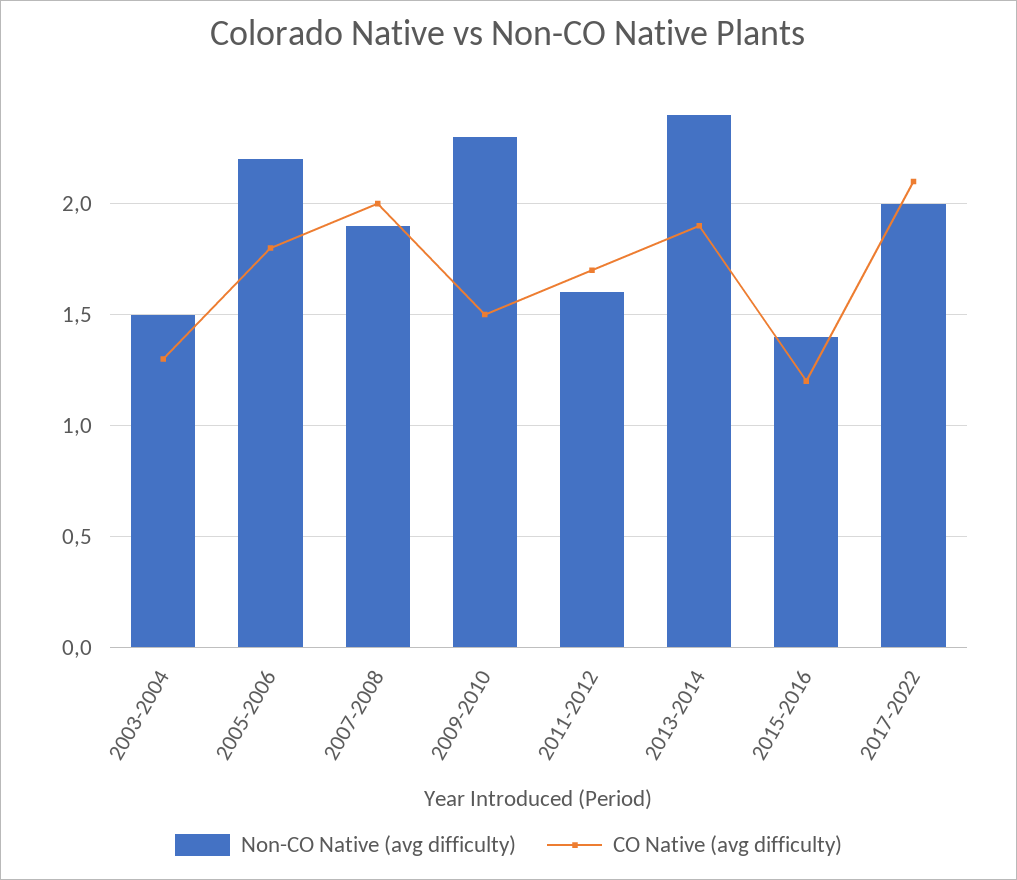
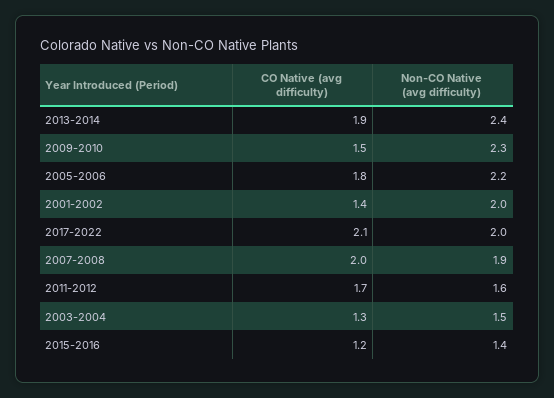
  {
    "Non-CO Native (avg difficulty)": {
      "2003-2004": 1.5,
      "2005-2006": 2.2,
      "2007-2008": 1.9,
      "2009-2010": 2.3,
      "2011-2012": 1.6,
      "2013-2014": 2.4,
      "2015-2016": 1.4,
-     "2017-2022": 2
+     "2017-2022": 2,
+     "2001-2002": 2
    },
    "CO Native (avg difficulty)": {
      "2003-2004": 1.3,
      "2005-2006": 1.8,
      "2007-2008": 2,
      "2009-2010": 1.5,
      "2011-2012": 1.7,
      "2013-2014": 1.9,
      "2015-2016": 1.2,
-     "2017-2022": 2.1
+     "2017-2022": 2.1,
+     "2001-2002": 1.4
    }
  }

